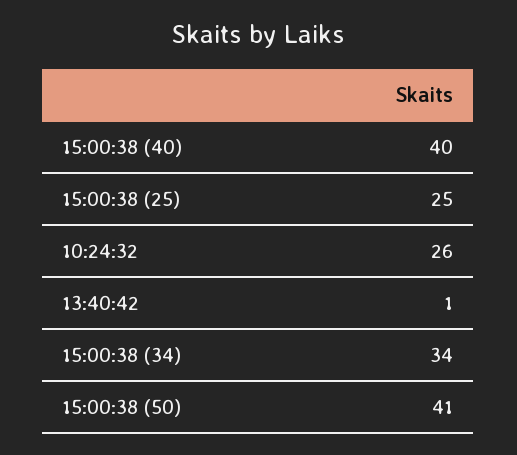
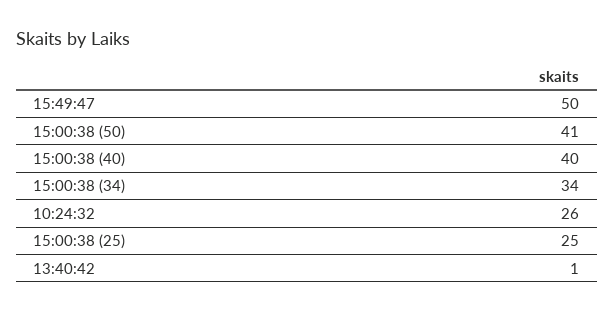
  {
    "15:00:38 (40)": 40,
    "15:00:38 (25)": 25,
    "10:24:32": 26,
    "13:40:42": 1,
    "15:00:38 (34)": 34,
-   "15:00:38 (50)": 41
+   "15:00:38 (50)": 41,
+   "15:49:47": 50
  }

